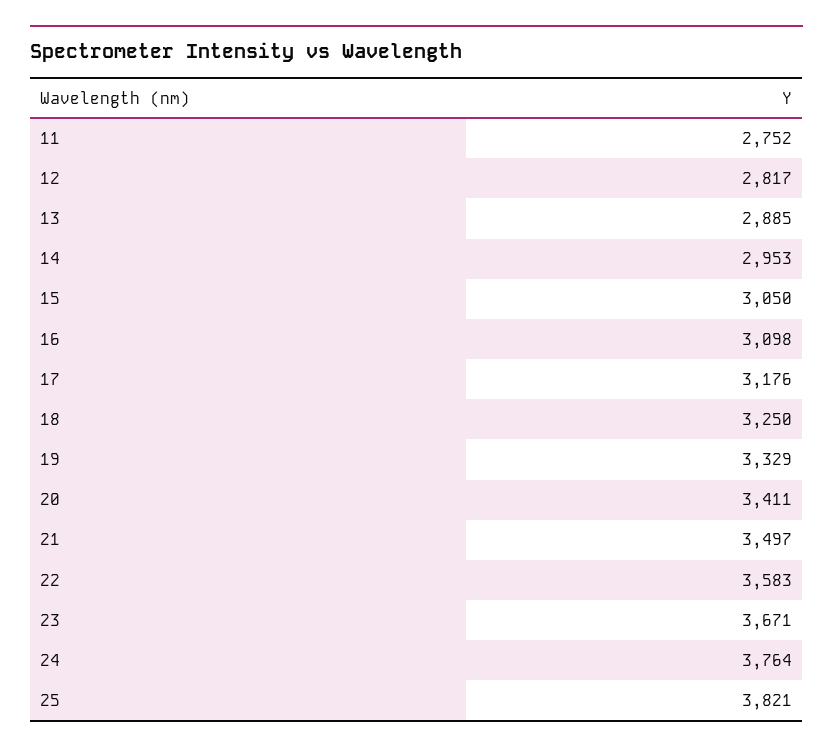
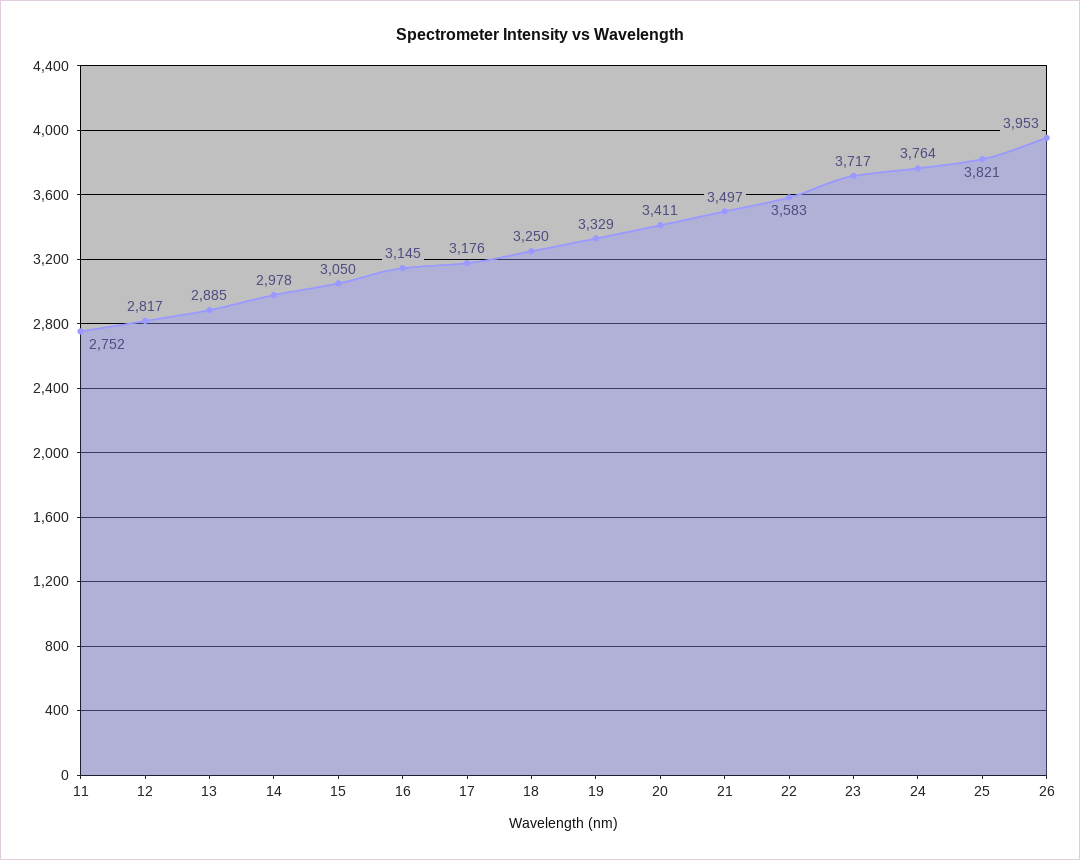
  {
    "11": 2752,
    "12": 2817,
    "13": 2885,
-   "14": 2953,
+   "14": 2978,
    "15": 3050,
-   "16": 3098,
+   "16": 3145,
    "17": 3176,
    "18": 3250,
    "19": 3329,
    "20": 3411,
    "21": 3497,
    "22": 3583,
-   "23": 3671,
+   "23": 3717,
    "24": 3764,
-   "25": 3821
+   "25": 3821,
+   "26": 3953
  }

